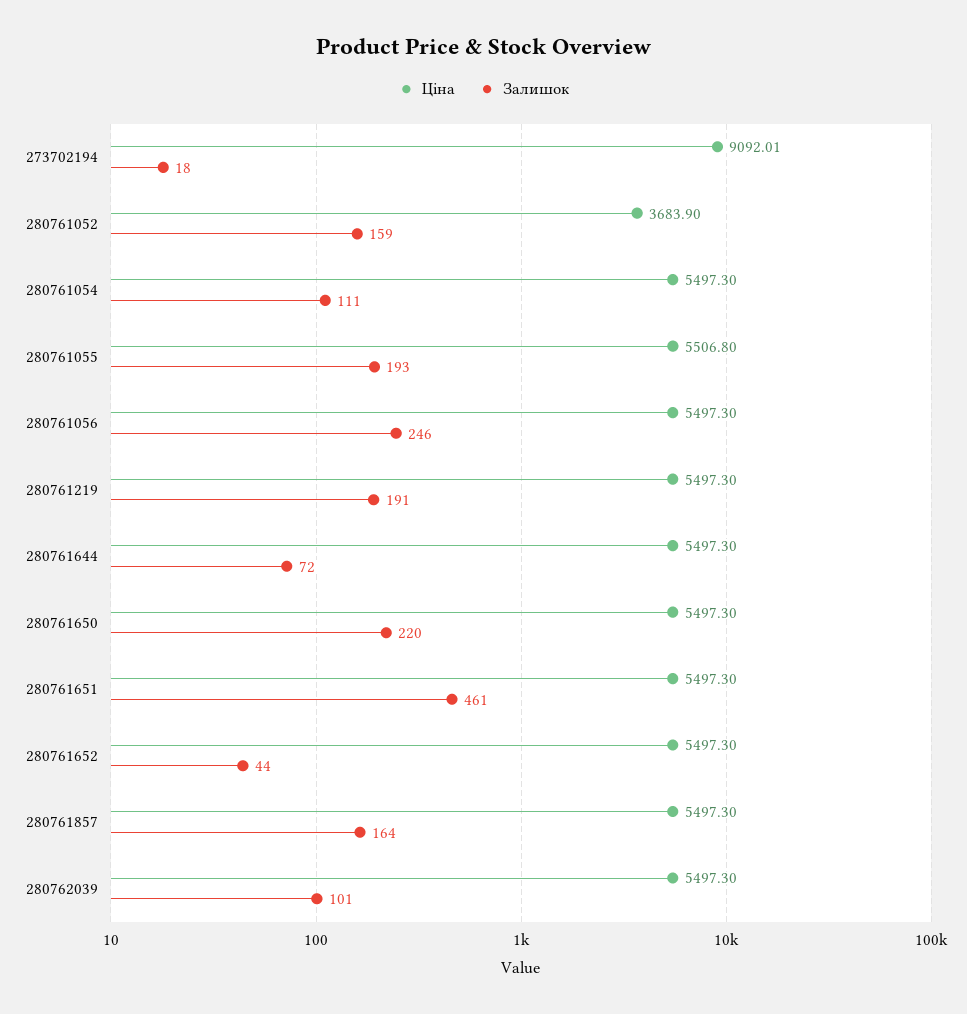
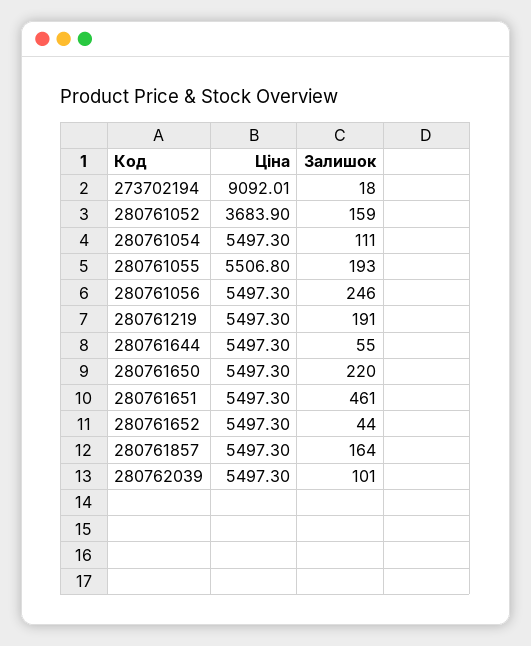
  {
    "Ціна": {
      "273702194": 9092.01,
      "280761052": 3683.9,
      "280761054": 5497.3,
      "280761055": 5506.8,
      "280761056": 5497.3,
      "280761219": 5497.3,
      "280761644": 5497.3,
      "280761650": 5497.3,
      "280761651": 5497.3,
      "280761652": 5497.3,
      "280761857": 5497.3,
      "280762039": 5497.3
    },
    "Залишок": {
      "273702194": 18,
      "280761052": 159,
      "280761054": 111,
      "280761055": 193,
      "280761056": 246,
      "280761219": 191,
-     "280761644": 72,
+     "280761644": 55,
      "280761650": 220,
      "280761651": 461,
      "280761652": 44,
      "280761857": 164,
      "280762039": 101
    }
  }

